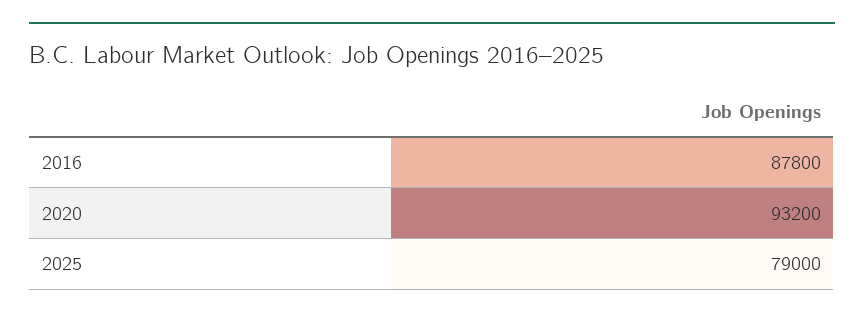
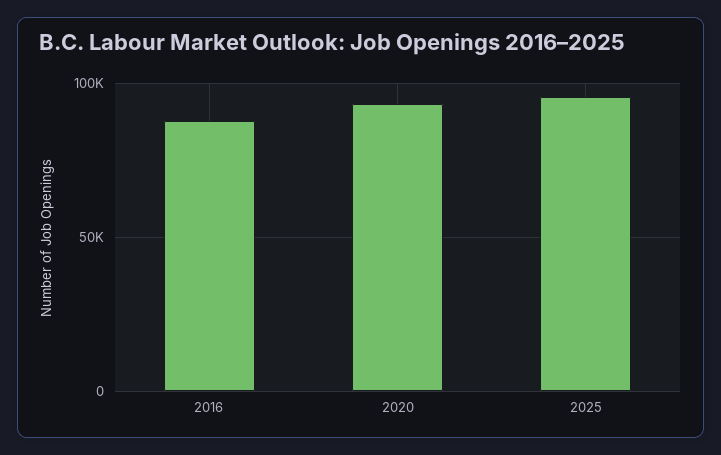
  {
    "2016": 87800,
    "2020": 93200,
-   "2025": 79000
+   "2025": 95000
  }

